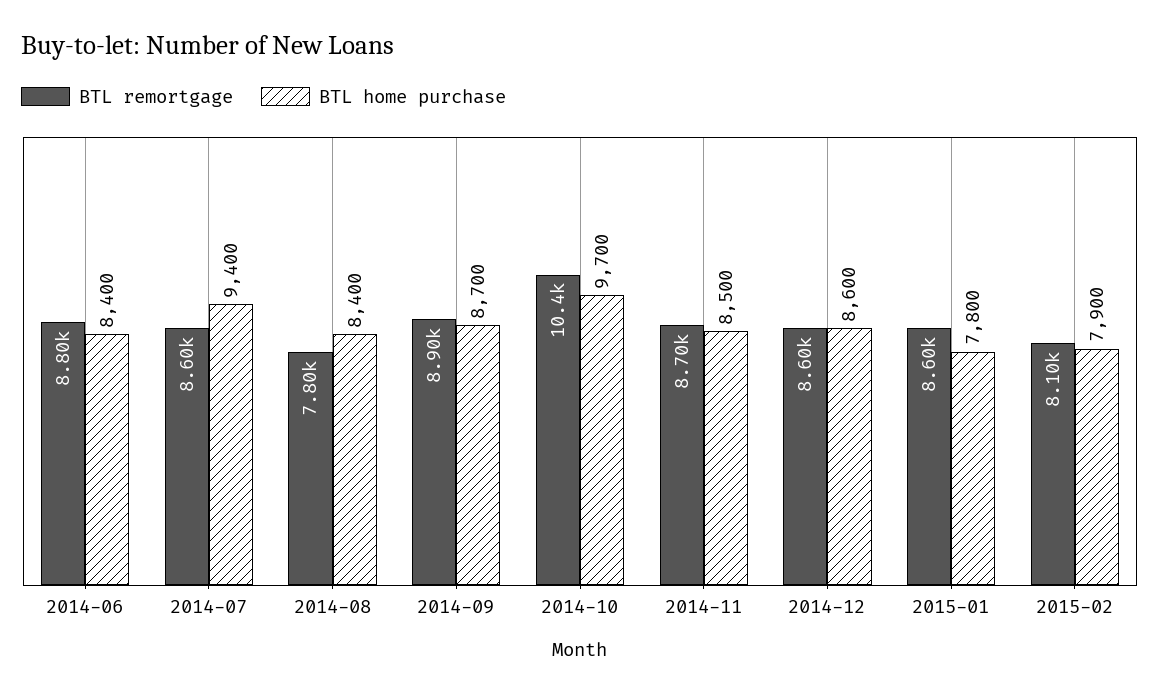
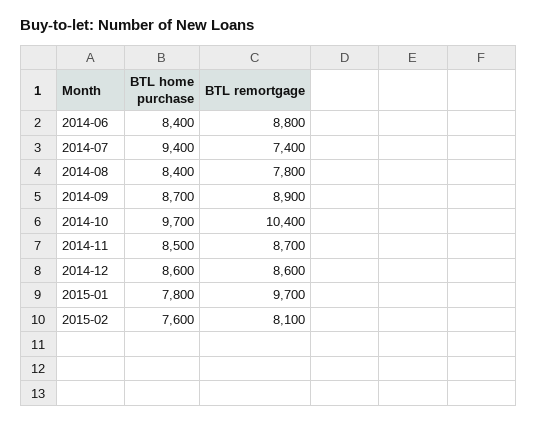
  {
    "BTL remortgage": {
      "2014-06": 8800,
-     "2014-07": 8600,
+     "2014-07": 7400,
      "2014-08": 7800,
      "2014-09": 8900,
      "2014-10": 10400,
      "2014-11": 8700,
      "2014-12": 8600,
-     "2015-01": 8600,
+     "2015-01": 9700,
      "2015-02": 8100
    },
    "BTL home purchase": {
      "2014-06": 8400,
      "2014-07": 9400,
      "2014-08": 8400,
      "2014-09": 8700,
      "2014-10": 9700,
      "2014-11": 8500,
      "2014-12": 8600,
      "2015-01": 7800,
-     "2015-02": 7900
+     "2015-02": 7600
    }
  }

